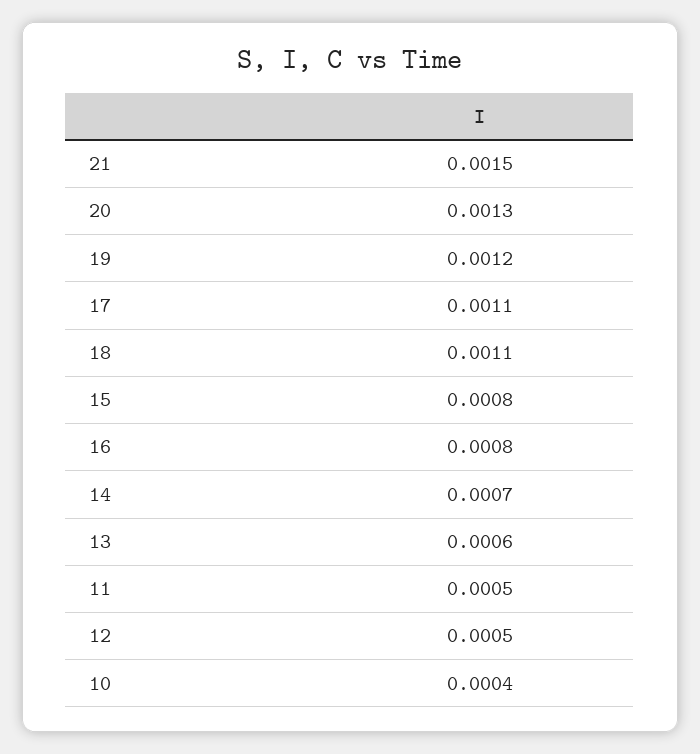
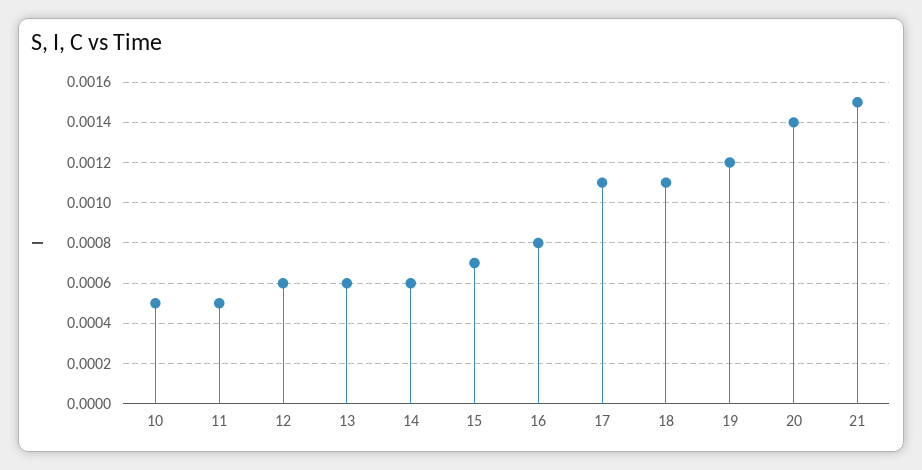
  {
    "21": 0.0015,
-   "20": 0.0013,
+   "20": 0.0014,
    "19": 0.0012,
    "17": 0.0011,
    "18": 0.0011,
-   "15": 0.0008,
+   "15": 0.0007,
    "16": 0.0008,
-   "14": 0.0007,
+   "14": 0.0006,
    "13": 0.0006,
    "11": 0.0005,
-   "12": 0.0005,
+   "12": 0.0006,
-   "10": 0.0004
+   "10": 0.0005
  }

